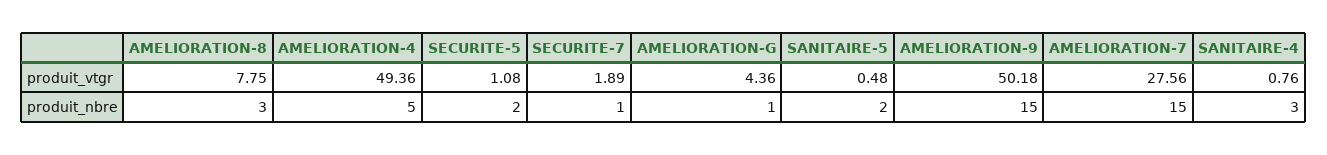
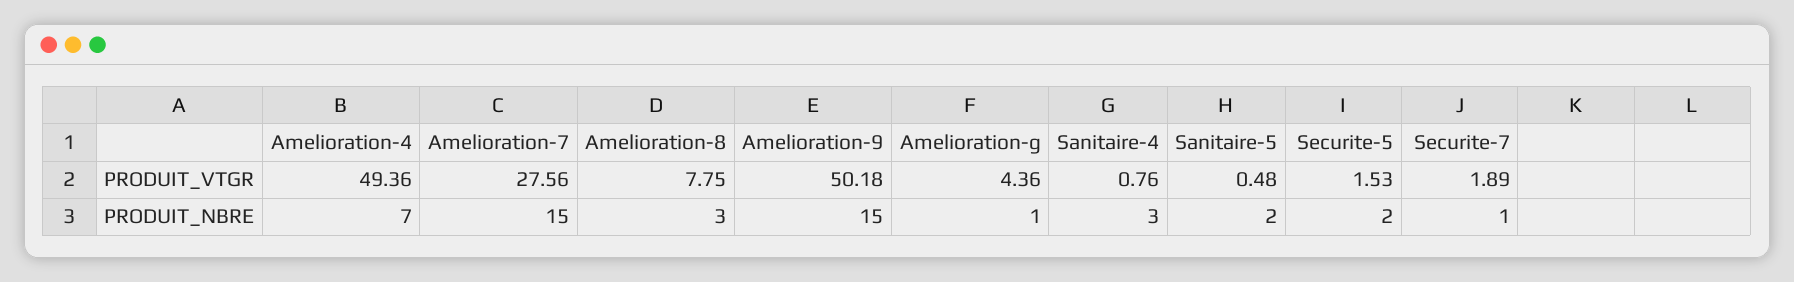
  {
    "AMELIORATION-8": {
      "produit_vtgr": 7.75,
      "produit_nbre": 3
    },
    "AMELIORATION-4": {
      "produit_vtgr": 49.36,
-     "produit_nbre": 5
+     "produit_nbre": 7
    },
    "SECURITE-5": {
-     "produit_vtgr": 1.08,
+     "produit_vtgr": 1.53,
      "produit_nbre": 2
    },
    "SECURITE-7": {
      "produit_vtgr": 1.89,
      "produit_nbre": 1
    },
    "AMELIORATION-G": {
      "produit_vtgr": 4.36,
      "produit_nbre": 1
    },
    "SANITAIRE-5": {
      "produit_vtgr": 0.48,
      "produit_nbre": 2
    },
    "AMELIORATION-9": {
      "produit_vtgr": 50.18,
      "produit_nbre": 15
    },
    "AMELIORATION-7": {
      "produit_vtgr": 27.56,
      "produit_nbre": 15
    },
    "SANITAIRE-4": {
      "produit_vtgr": 0.76,
      "produit_nbre": 3
    }
  }

